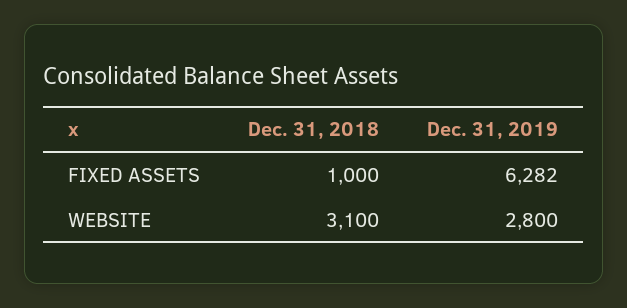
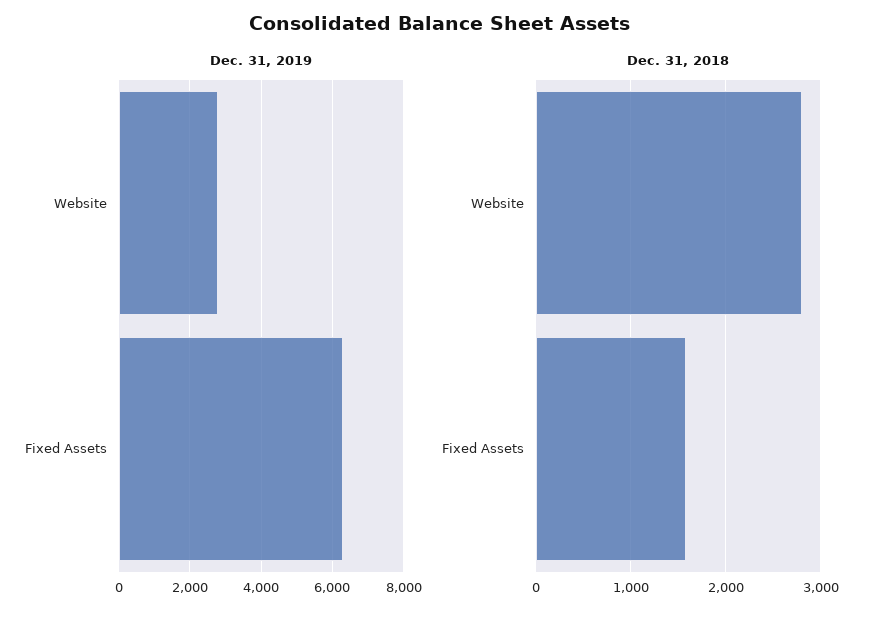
  {
    "Dec. 31, 2018": {
-     "FIXED ASSETS": 1000,
+     "FIXED ASSETS": 1600,
-     "WEBSITE": 3100
+     "WEBSITE": 2800
    },
    "Dec. 31, 2019": {
      "FIXED ASSETS": 6282,
      "WEBSITE": 2800
    }
  }

